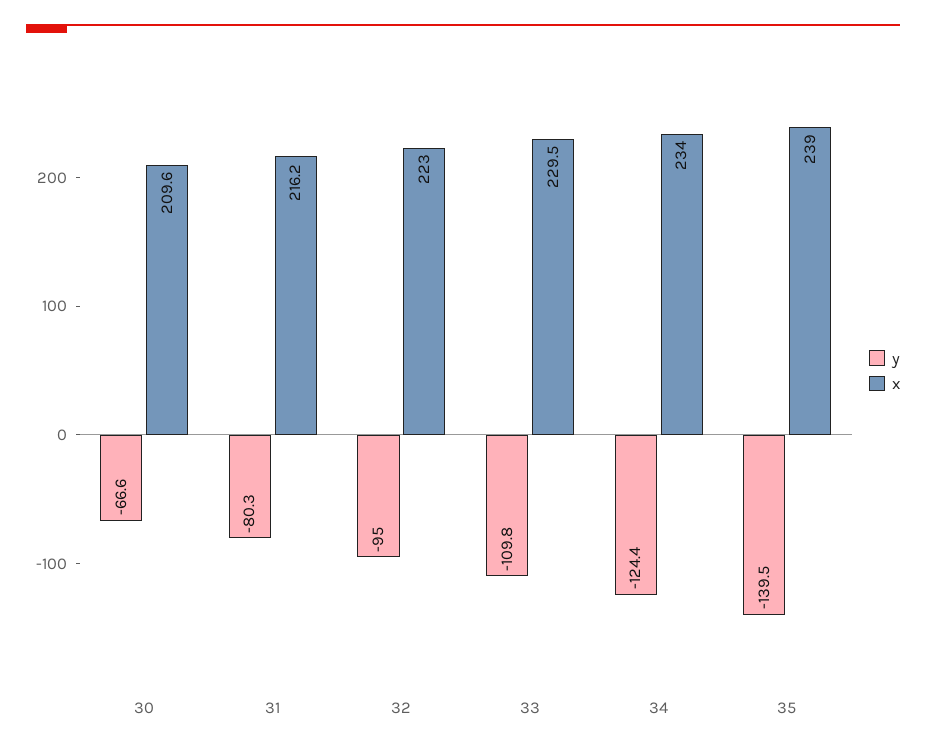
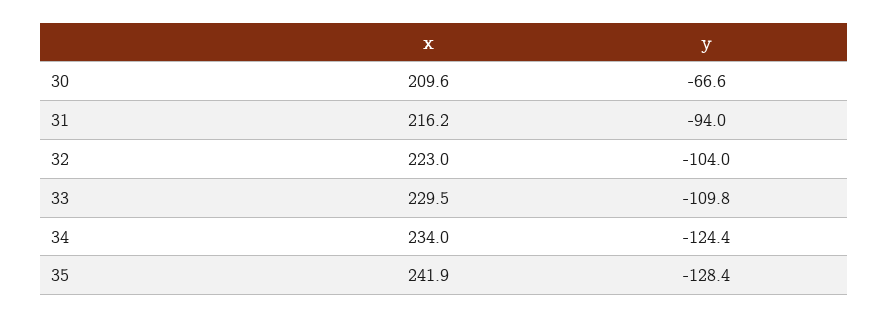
  {
    "y": {
      "30": -66.6,
-     "31": -80.3,
+     "31": -94,
-     "32": -95,
+     "32": -104,
      "33": -109.8,
      "34": -124.4,
-     "35": -139.5
+     "35": -128.4
    },
    "x": {
      "30": 209.6,
      "31": 216.2,
      "32": 223,
      "33": 229.5,
      "34": 234,
-     "35": 239
+     "35": 241.9
    }
  }

